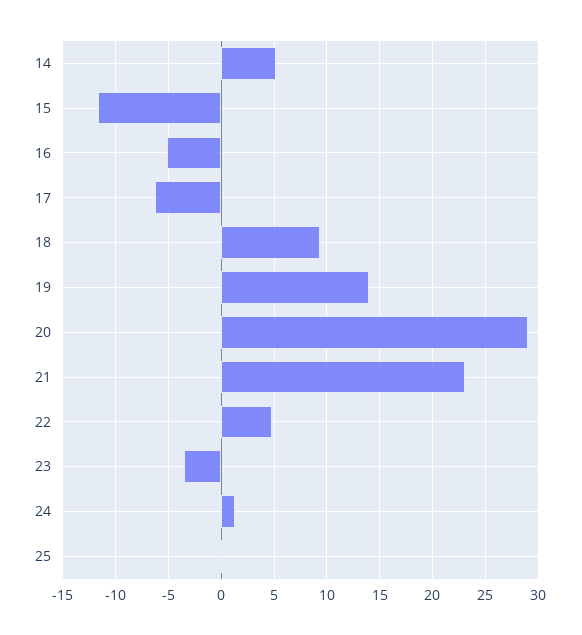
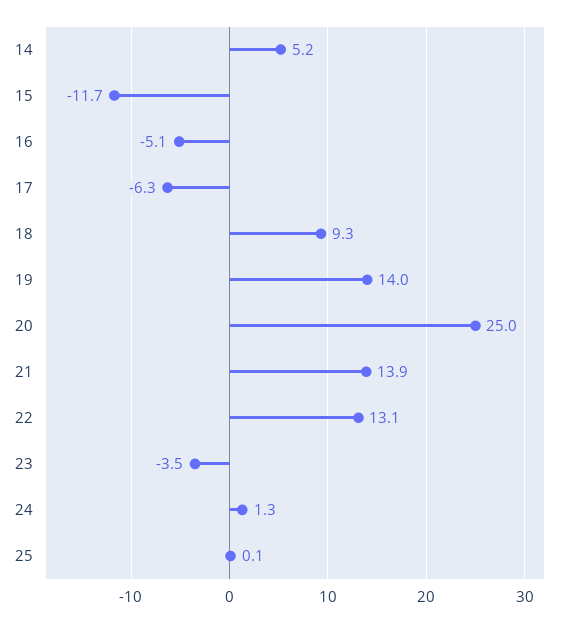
  {
    "14": 5.2,
    "15": -11.7,
    "16": -5.1,
    "17": -6.3,
    "18": 9.3,
    "19": 14,
-   "20": 29,
+   "20": 25,
-   "21": 23,
+   "21": 13.9,
-   "22": 5,
+   "22": 13.1,
    "23": -3.5,
    "24": 1.3,
    "25": 0.1
  }

